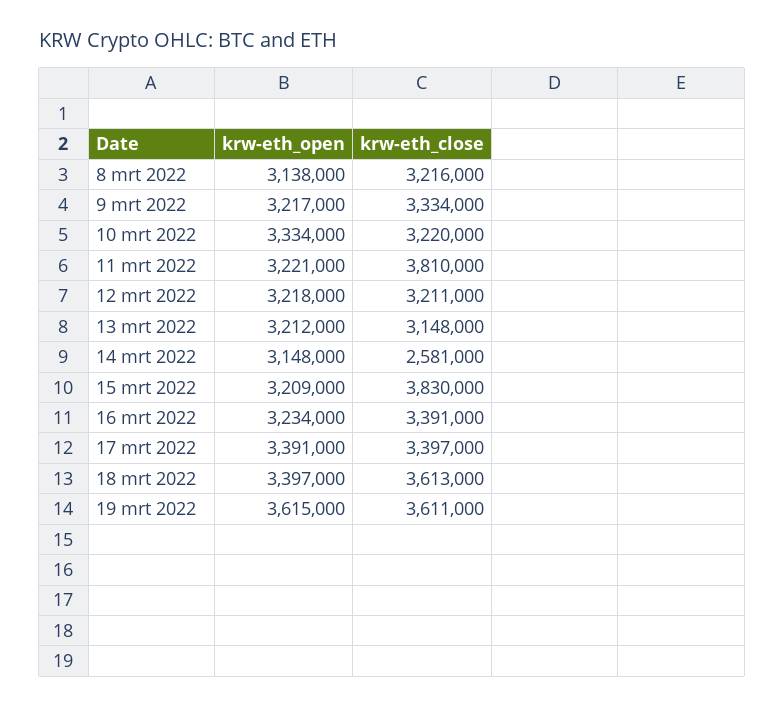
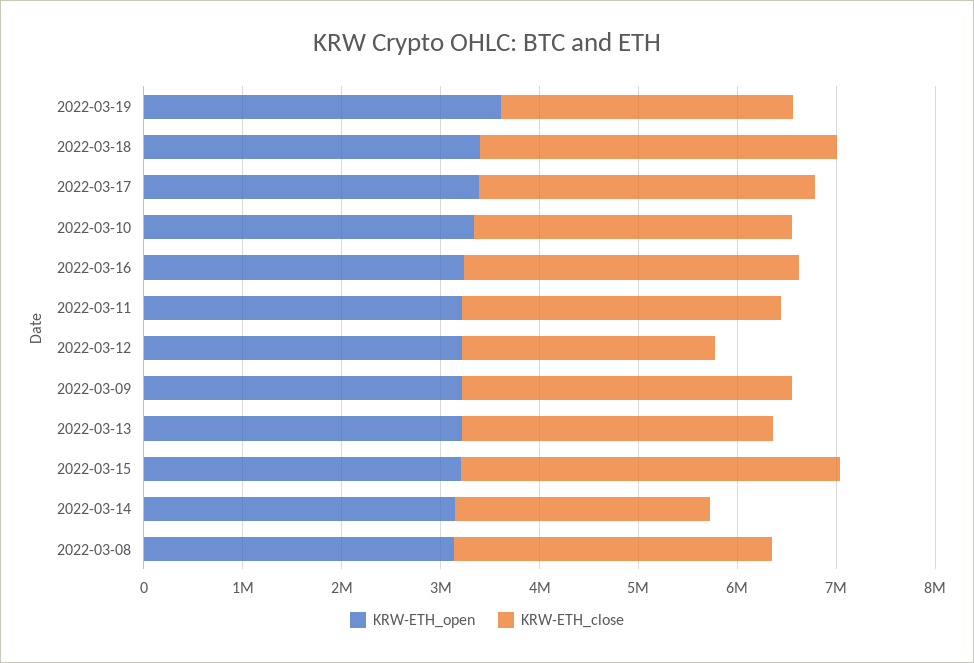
  {
    "krw-eth_open": {
      "8 mrt 2022": 3138000,
      "9 mrt 2022": 3217000,
      "10 mrt 2022": 3334000,
      "11 mrt 2022": 3221000,
      "12 mrt 2022": 3218000,
      "13 mrt 2022": 3212000,
      "14 mrt 2022": 3148000,
      "15 mrt 2022": 3209000,
      "16 mrt 2022": 3234000,
      "17 mrt 2022": 3391000,
      "18 mrt 2022": 3397000,
      "19 mrt 2022": 3615000
    },
    "krw-eth_close": {
      "8 mrt 2022": 3216000,
      "9 mrt 2022": 3334000,
      "10 mrt 2022": 3220000,
-     "11 mrt 2022": 3810000,
+     "11 mrt 2022": 3200000,
-     "12 mrt 2022": 3211000,
+     "12 mrt 2022": 2600000,
      "13 mrt 2022": 3148000,
      "14 mrt 2022": 2581000,
      "15 mrt 2022": 3830000,
      "16 mrt 2022": 3391000,
      "17 mrt 2022": 3397000,
      "18 mrt 2022": 3613000,
-     "19 mrt 2022": 3611000
+     "19 mrt 2022": 3000000
    }
  }

